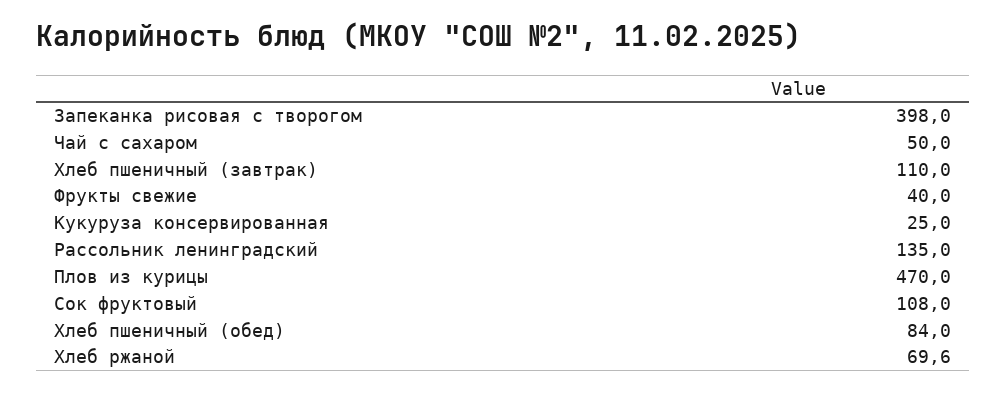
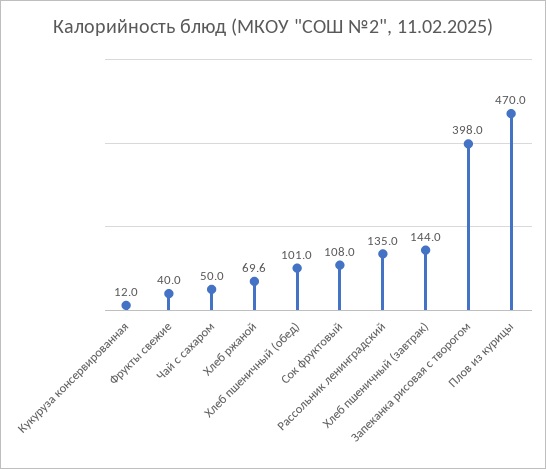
  {
    "Запеканка рисовая с творогом": 398,
    "Чай с сахаром": 50,
-   "Хлеб пшеничный (завтрак)": 110,
+   "Хлеб пшеничный (завтрак)": 144,
    "Фрукты свежие": 40,
-   "Кукуруза консервированная": 25,
+   "Кукуруза консервированная": 12,
    "Рассольник ленинградский": 135,
    "Плов из курицы": 470,
    "Сок фруктовый": 108,
-   "Хлеб пшеничный (обед)": 84,
+   "Хлеб пшеничный (обед)": 101,
    "Хлеб ржаной": 69.6
  }

